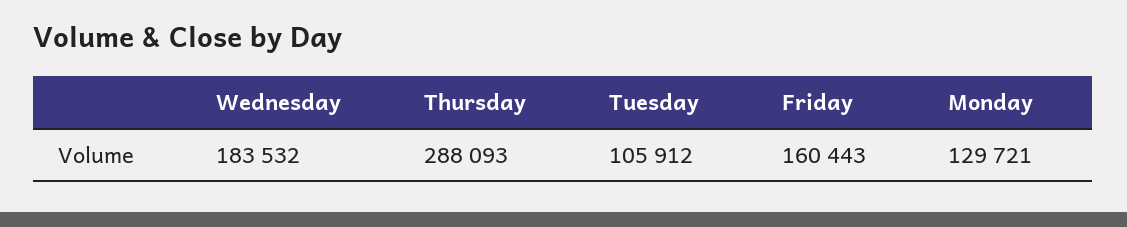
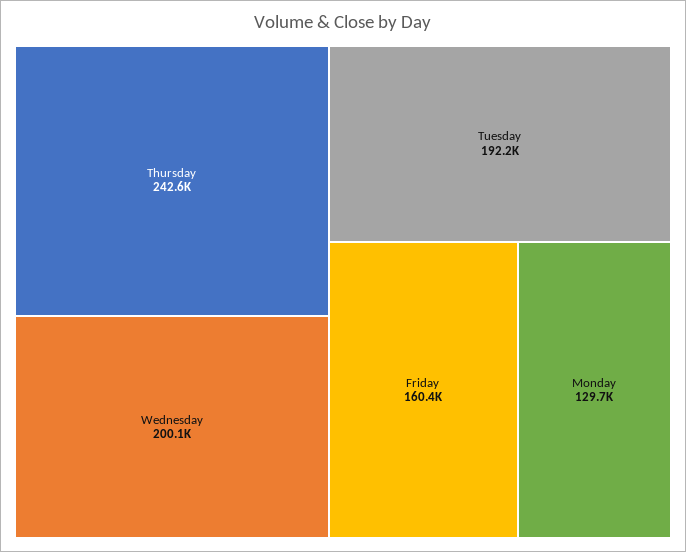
  {
-   "Wednesday": 183532,
+   "Wednesday": 200100,
-   "Thursday": 288093,
+   "Thursday": 242600,
-   "Tuesday": 105912,
+   "Tuesday": 192200,
    "Friday": 160443,
    "Monday": 129721
  }

